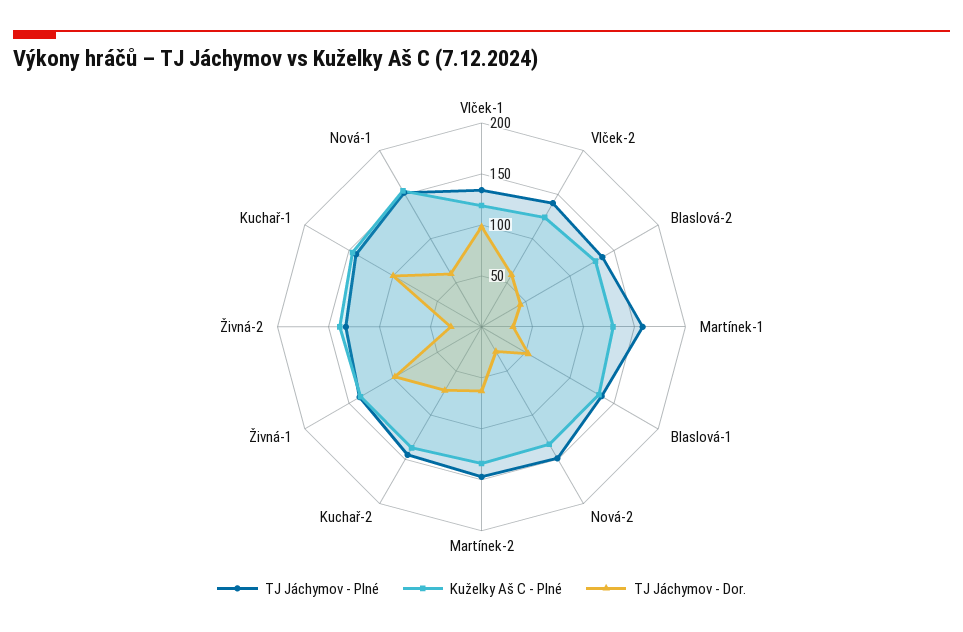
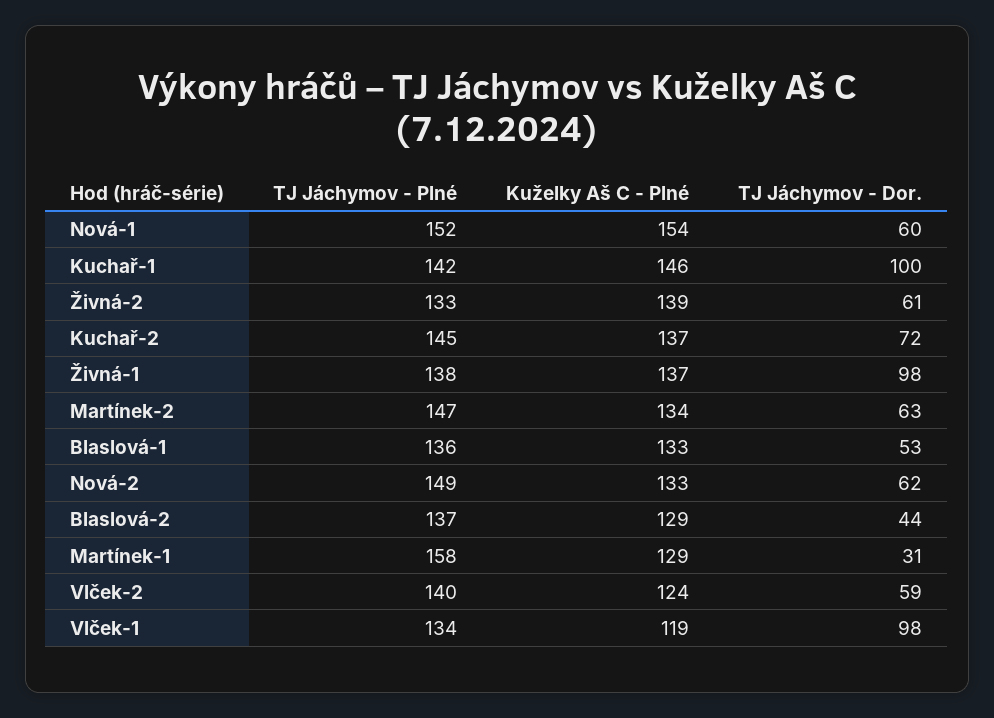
  {
    "TJ Jáchymov - Plné": {
      "Vlček-1": 134,
      "Vlček-2": 140,
      "Blaslová-2": 137,
      "Martínek-1": 158,
      "Blaslová-1": 136,
      "Nová-2": 149,
      "Martínek-2": 147,
      "Kuchař-2": 145,
      "Živná-1": 138,
      "Živná-2": 133,
      "Kuchař-1": 142,
      "Nová-1": 152
    },
    "Kuželky Aš C - Plné": {
      "Vlček-1": 119,
      "Vlček-2": 124,
      "Blaslová-2": 129,
      "Martínek-1": 129,
      "Blaslová-1": 133,
      "Nová-2": 133,
      "Martínek-2": 134,
      "Kuchař-2": 137,
      "Živná-1": 137,
      "Živná-2": 139,
      "Kuchař-1": 146,
      "Nová-1": 154
    },
    "TJ Jáchymov - Dor.": {
      "Vlček-1": 98,
      "Vlček-2": 59,
      "Blaslová-2": 44,
      "Martínek-1": 31,
      "Blaslová-1": 53,
-     "Nová-2": 30,
+     "Nová-2": 62,
      "Martínek-2": 63,
      "Kuchař-2": 72,
      "Živná-1": 98,
-     "Živná-2": 30,
+     "Živná-2": 61,
      "Kuchař-1": 100,
      "Nová-1": 60
    }
  }

